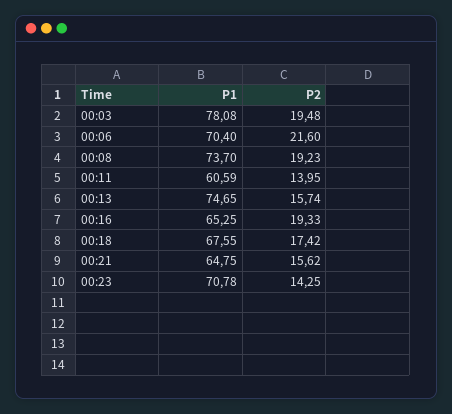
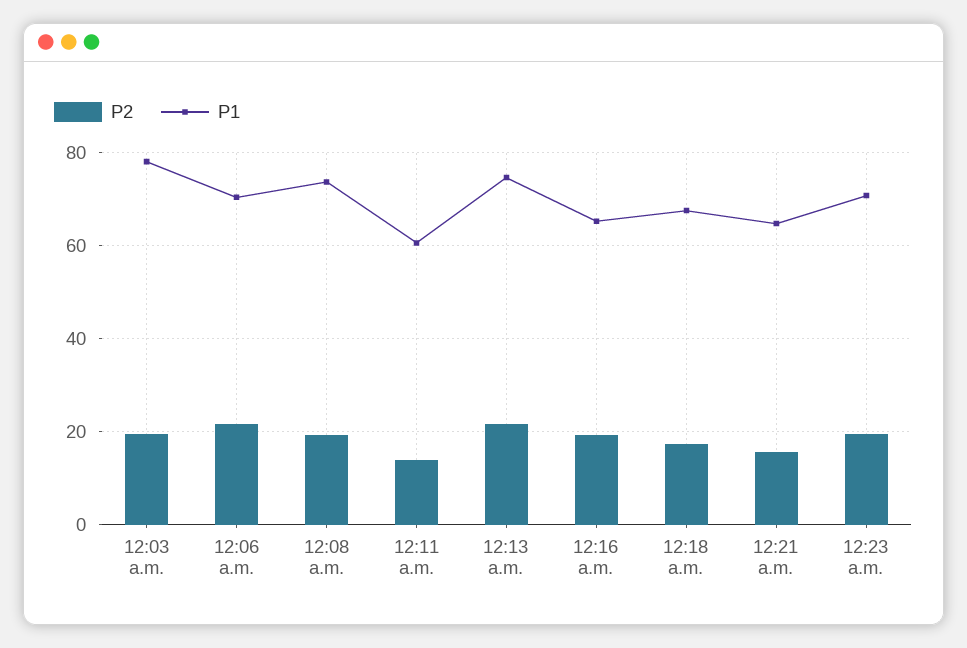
  {
    "P1": {
      "00:03": 78.08,
      "00:06": 70.4,
      "00:08": 73.7,
      "00:11": 60.59,
      "00:13": 74.65,
      "00:16": 65.25,
      "00:18": 67.55,
      "00:21": 64.75,
      "00:23": 70.78
    },
    "P2": {
      "00:03": 19.48,
      "00:06": 21.6,
      "00:08": 19.23,
      "00:11": 13.95,
-     "00:13": 15.74,
+     "00:13": 22,
      "00:16": 19.33,
      "00:18": 17.42,
      "00:21": 15.62,
-     "00:23": 14.25
+     "00:23": 20
    }
  }

